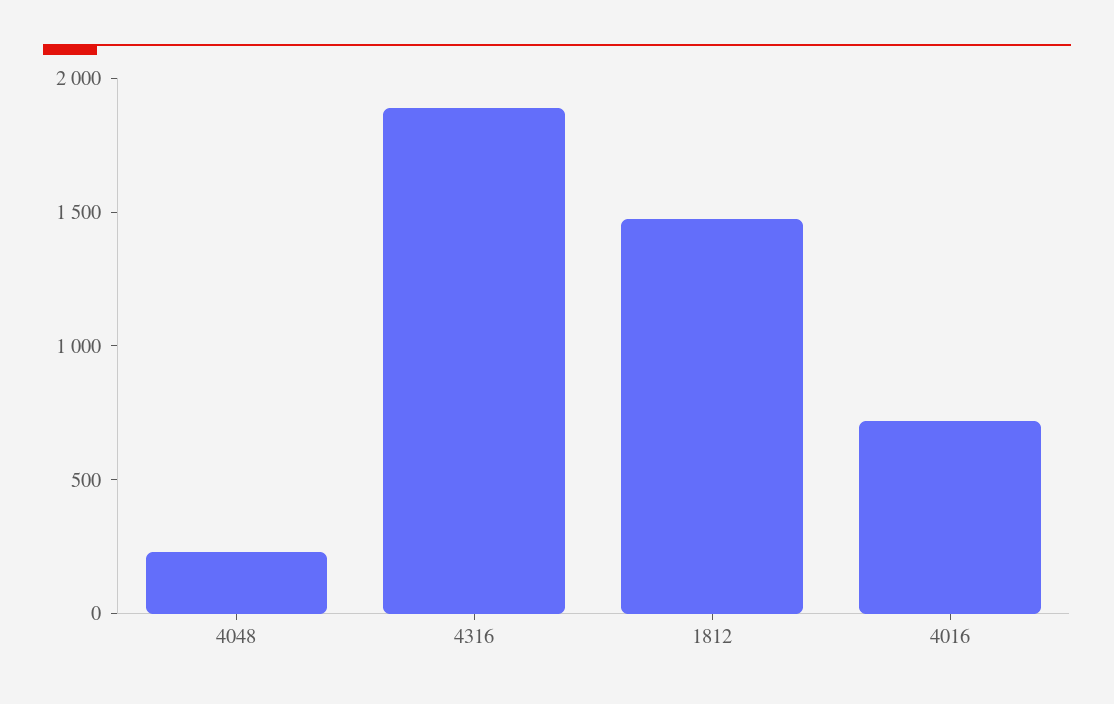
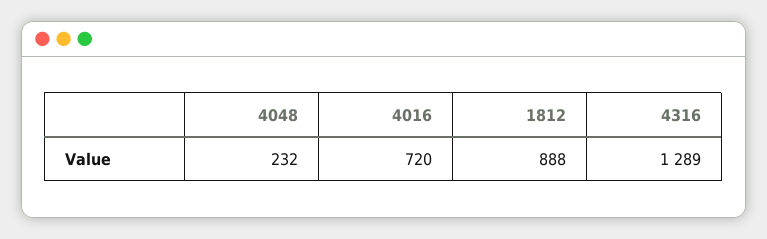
  {
    "4048": 232,
-   "4316": 1900,
+   "4316": 1289,
-   "1812": 1500,
+   "1812": 888,
    "4016": 720
  }

